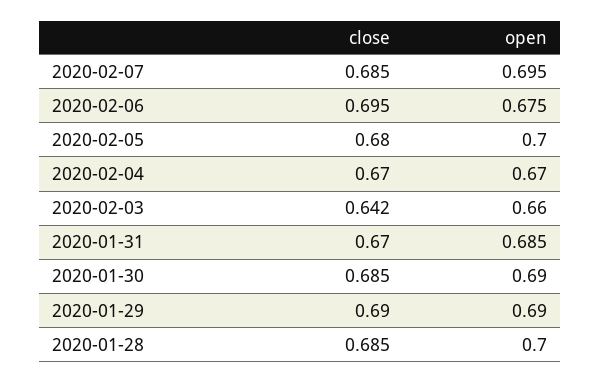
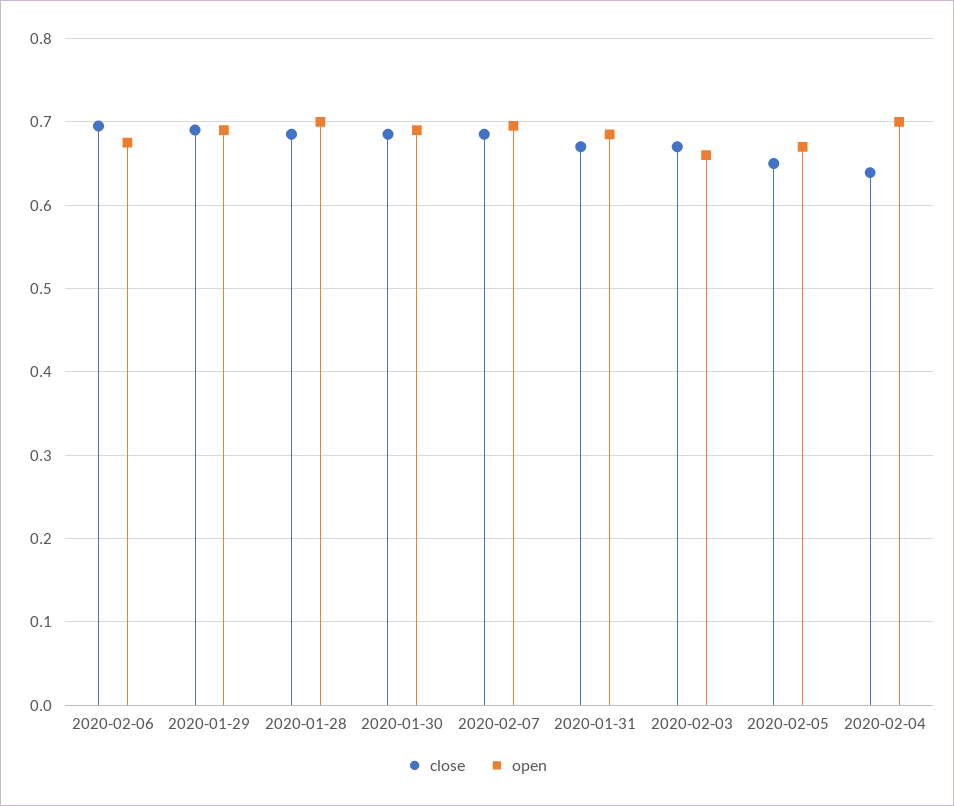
  {
    "close": {
      "2020-02-07": 0.685,
      "2020-02-06": 0.695,
-     "2020-02-05": 0.68,
+     "2020-02-05": 0.65,
-     "2020-02-04": 0.67,
+     "2020-02-04": 0.64,
-     "2020-02-03": 0.642,
+     "2020-02-03": 0.67,
      "2020-01-31": 0.67,
      "2020-01-30": 0.685,
      "2020-01-29": 0.69,
      "2020-01-28": 0.685
    },
    "open": {
      "2020-02-07": 0.695,
      "2020-02-06": 0.675,
-     "2020-02-05": 0.7,
+     "2020-02-05": 0.67,
-     "2020-02-04": 0.67,
+     "2020-02-04": 0.7,
      "2020-02-03": 0.66,
      "2020-01-31": 0.685,
      "2020-01-30": 0.69,
      "2020-01-29": 0.69,
      "2020-01-28": 0.7
    }
  }

